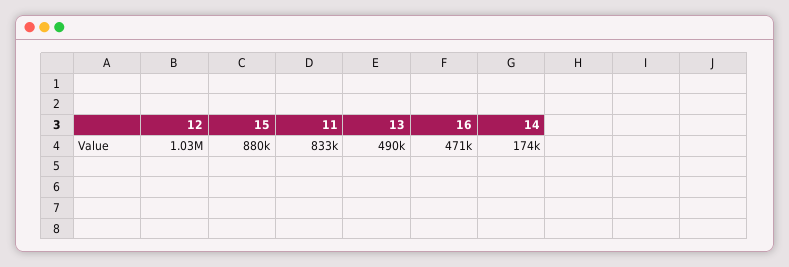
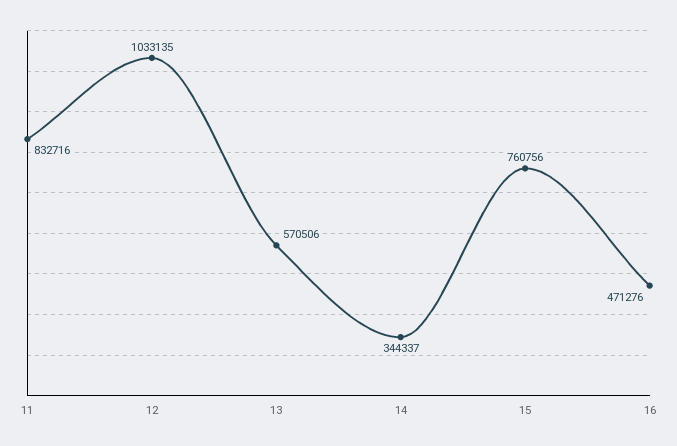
  {
    "12": 1033135,
-   "15": 880000,
+   "15": 760756,
    "11": 832716,
-   "13": 490000,
+   "13": 570506,
    "16": 471276,
-   "14": 174000
+   "14": 344337
  }

